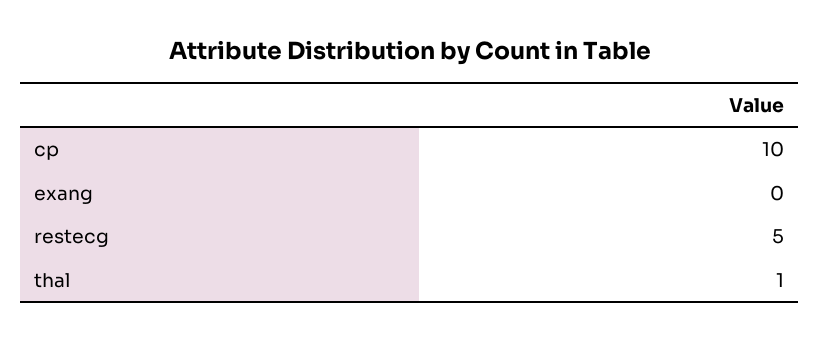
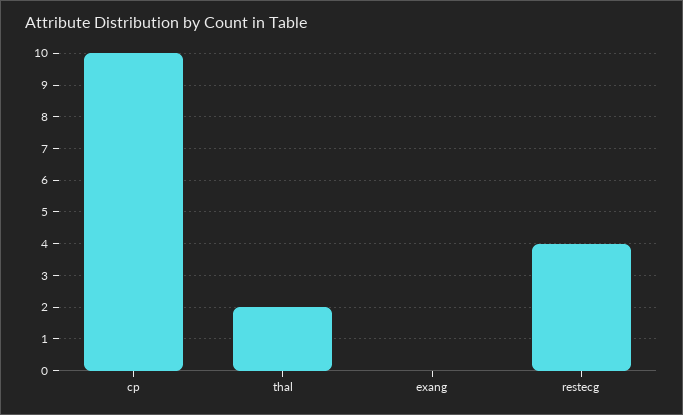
  {
    "cp": 10,
    "exang": 0,
-   "restecg": 5,
+   "restecg": 4,
-   "thal": 1
+   "thal": 2
  }

